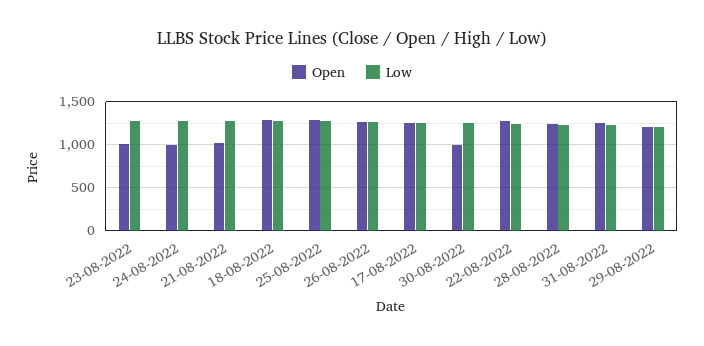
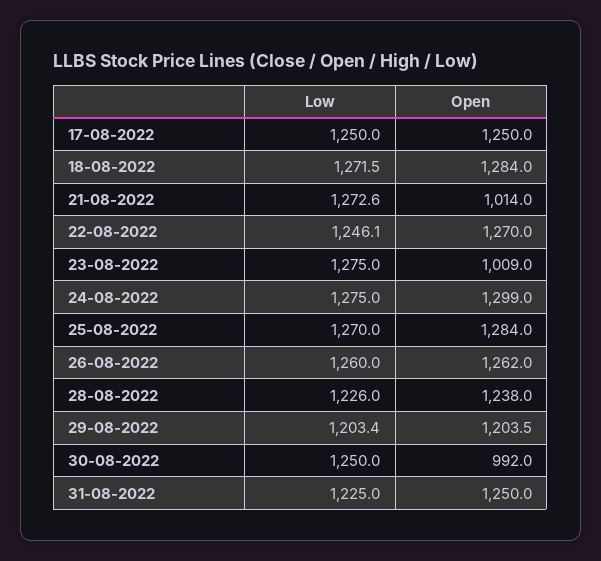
  {
    "Open": {
      "23-08-2022": 1009,
-     "24-08-2022": 1000,
+     "24-08-2022": 1299,
      "21-08-2022": 1014,
      "18-08-2022": 1284,
      "25-08-2022": 1284,
      "26-08-2022": 1262,
      "17-08-2022": 1250,
      "30-08-2022": 992,
      "22-08-2022": 1270,
      "28-08-2022": 1238,
      "31-08-2022": 1250,
      "29-08-2022": 1203.5
    },
    "Low": {
      "23-08-2022": 1275,
      "24-08-2022": 1275,
      "21-08-2022": 1272.6,
      "18-08-2022": 1271.5,
      "25-08-2022": 1270,
      "26-08-2022": 1260,
      "17-08-2022": 1250,
      "30-08-2022": 1250,
      "22-08-2022": 1246.1,
      "28-08-2022": 1226,
      "31-08-2022": 1225,
      "29-08-2022": 1203.4
    }
  }

